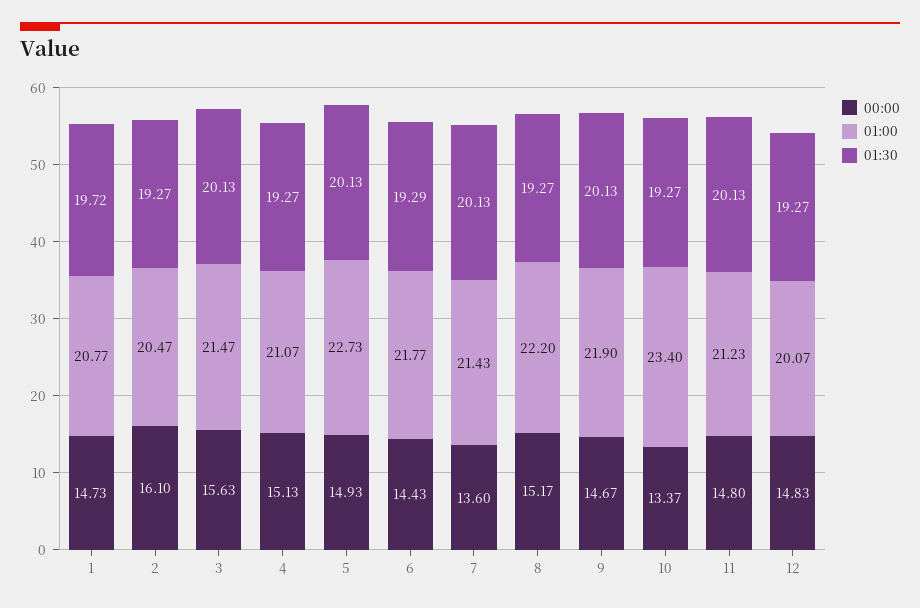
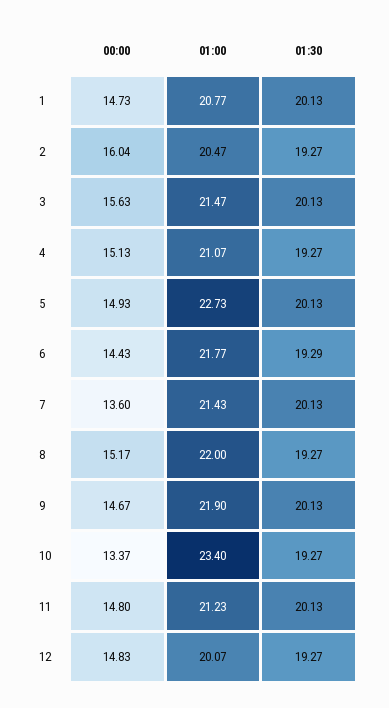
  {
    "00:00": {
      "1": 14.73,
-     "2": 16.1,
+     "2": 16.04,
      "3": 15.63,
      "4": 15.13,
      "5": 14.93,
      "6": 14.43,
      "7": 13.6,
      "8": 15.17,
      "9": 14.67,
      "10": 13.37,
      "11": 14.8,
      "12": 14.83
    },
    "01:00": {
      "1": 20.77,
      "2": 20.47,
      "3": 21.47,
      "4": 21.07,
      "5": 22.73,
      "6": 21.77,
      "7": 21.43,
-     "8": 22.2,
+     "8": 22,
      "9": 21.9,
      "10": 23.4,
      "11": 21.23,
      "12": 20.07
    },
    "01:30": {
-     "1": 19.72,
+     "1": 20.13,
      "2": 19.27,
      "3": 20.13,
      "4": 19.27,
      "5": 20.13,
      "6": 19.29,
      "7": 20.13,
      "8": 19.27,
      "9": 20.13,
      "10": 19.27,
      "11": 20.13,
      "12": 19.27
    }
  }

